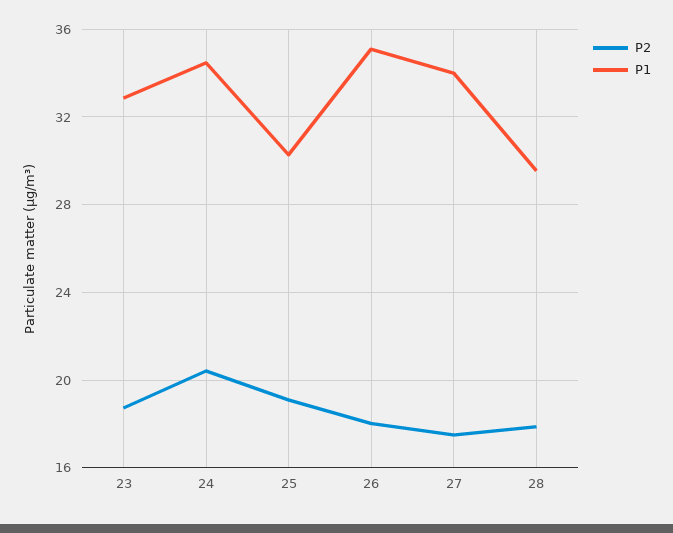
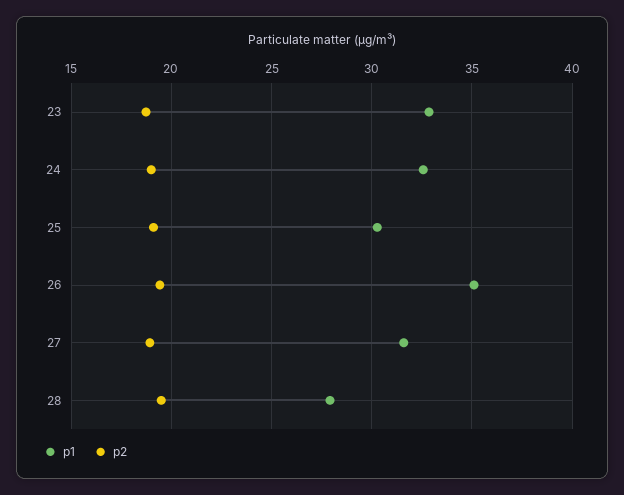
  {
    "P2": {
      "23": 18.5,
-     "24": 20.5,
+     "24": 19,
      "25": 19,
-     "26": 18,
+     "26": 19.5,
-     "27": 17.5,
+     "27": 19,
-     "28": 18
+     "28": 19.5
    },
    "P1": {
      "23": 33,
-     "24": 34.5,
+     "24": 32.5,
      "25": 30.5,
      "26": 35,
-     "27": 34,
+     "27": 31.5,
-     "28": 29.5
+     "28": 28
    }
  }

